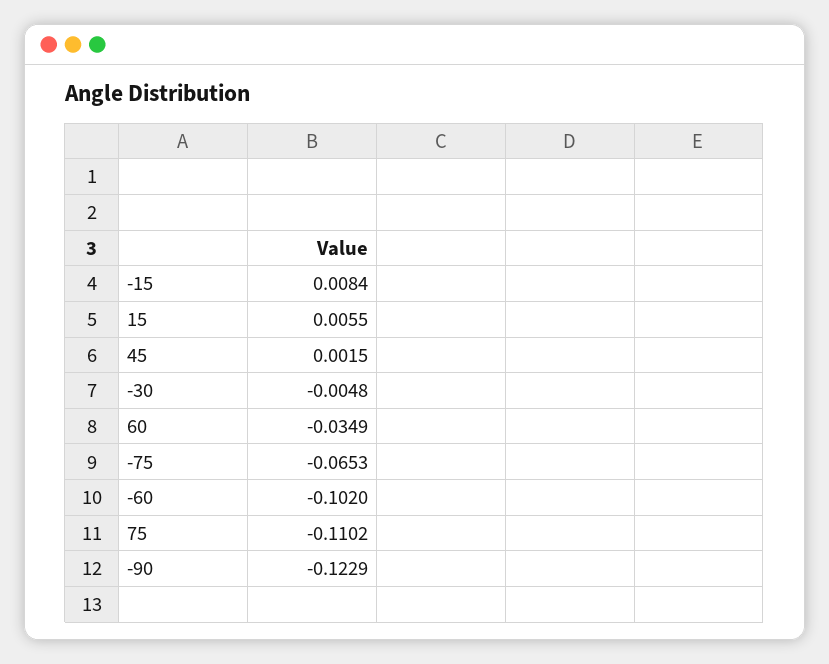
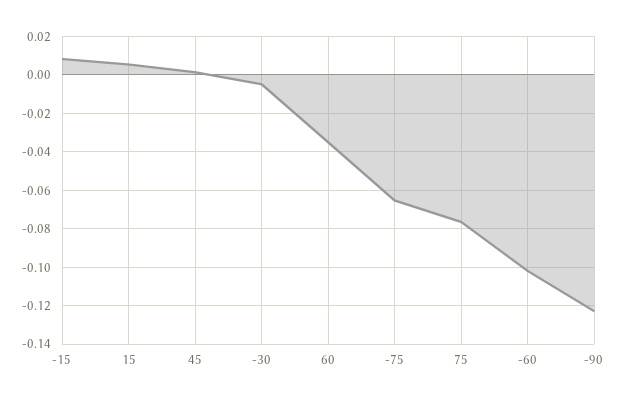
  {
    "-15": 0.0084,
    "15": 0.0055,
    "45": 0.0015,
    "-30": -0.0048,
    "60": -0.0349,
    "-75": -0.0653,
    "-60": -0.102,
-   "75": -0.1102,
+   "75": -0.075,
    "-90": -0.1229
  }

